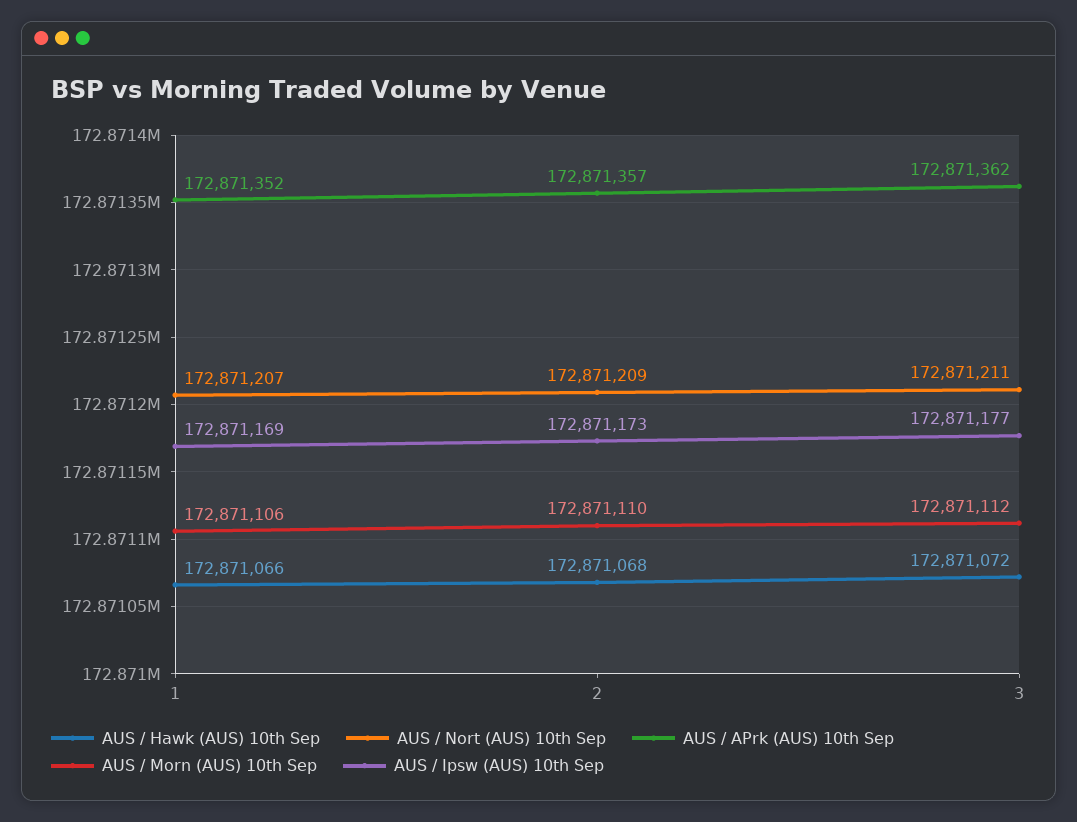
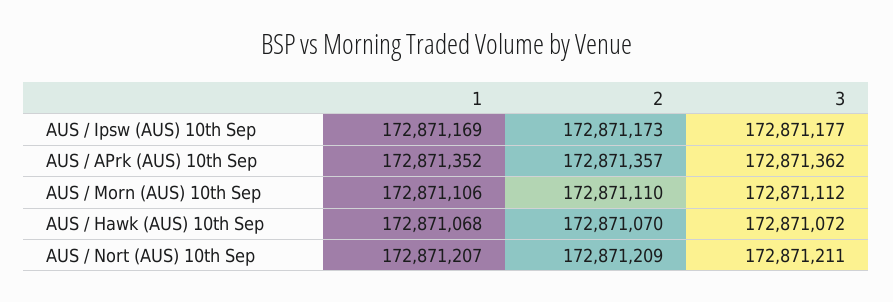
  {
    "AUS / Hawk (AUS) 10th Sep": {
-     "1": 172871066,
+     "1": 172871068,
-     "2": 172871068,
+     "2": 172871070,
      "3": 172871072
    },
    "AUS / Nort (AUS) 10th Sep": {
      "1": 172871207,
      "2": 172871209,
      "3": 172871211
    },
    "AUS / APrk (AUS) 10th Sep": {
      "1": 172871352,
      "2": 172871357,
      "3": 172871362
    },
    "AUS / Morn (AUS) 10th Sep": {
      "1": 172871106,
      "2": 172871110,
      "3": 172871112
    },
    "AUS / Ipsw (AUS) 10th Sep": {
      "1": 172871169,
      "2": 172871173,
      "3": 172871177
    }
  }

